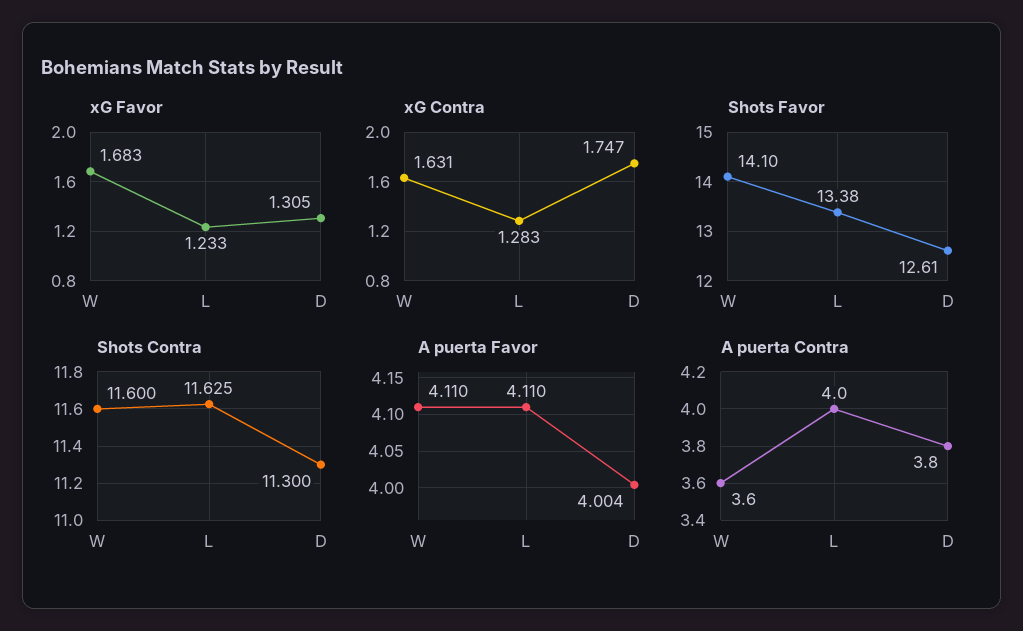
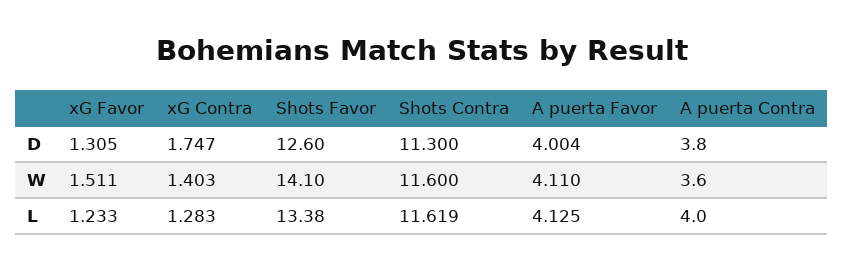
  {
    "xG Favor": {
-     "W": 1.683,
+     "W": 1.511,
      "L": 1.233,
      "D": 1.305
    },
    "xG Contra": {
-     "W": 1.631,
+     "W": 1.403,
      "L": 1.283,
      "D": 1.747
    },
    "Shots Favor": {
      "W": 14.1,
      "L": 13.38,
-     "D": 12.61
+     "D": 12.6
    },
    "Shots Contra": {
      "W": 11.6,
-     "L": 11.625,
+     "L": 11.619,
      "D": 11.3
    },
    "A puerta Favor": {
      "W": 4.11,
-     "L": 4.11,
+     "L": 4.125,
      "D": 4.004
    },
    "A puerta Contra": {
      "W": 3.6,
      "L": 4,
      "D": 3.8
    }
  }

